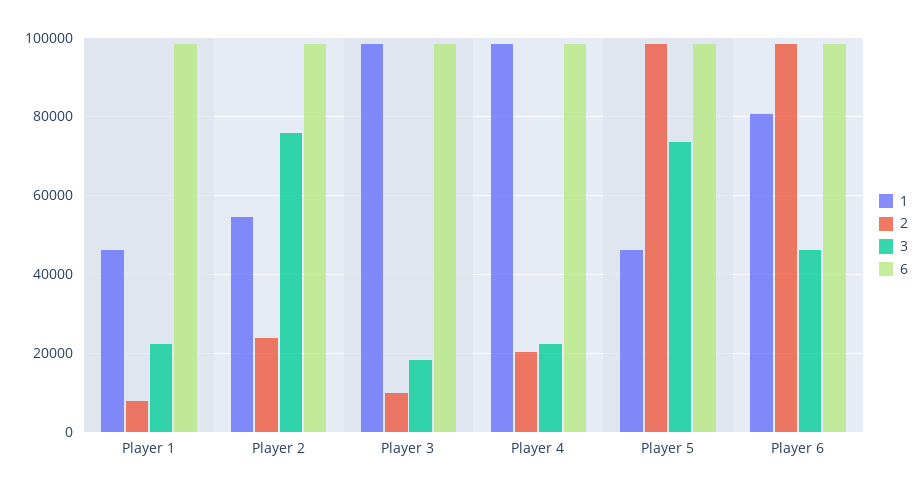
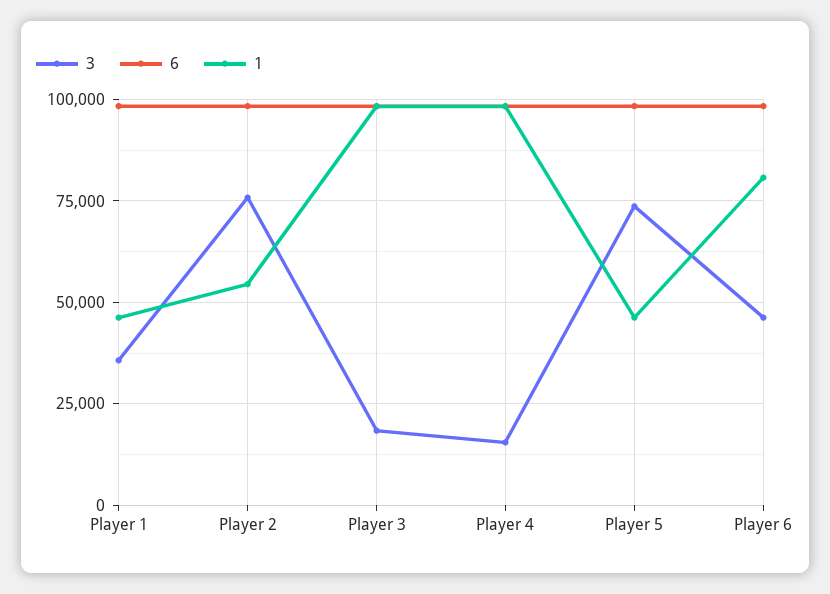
  {
    "1": {
      "Player 1": 46000,
      "Player 2": 54000,
      "Player 3": 98000,
      "Player 4": 98000,
      "Player 5": 46000,
      "Player 6": 80000
    },
-   "2": {
-     "Player 1": 8000,
-     "Player 2": 24000,
-     "Player 3": 10000,
-     "Player 4": 20000,
-     "Player 5": 98000,
-     "Player 6": 98000
-   },
    "3": {
-     "Player 1": 22000,
+     "Player 1": 35000,
      "Player 2": 76000,
      "Player 3": 18000,
-     "Player 4": 22000,
+     "Player 4": 15000,
      "Player 5": 74000,
      "Player 6": 46000
    },
    "6": {
      "Player 1": 98000,
      "Player 2": 98000,
      "Player 3": 98000,
      "Player 4": 98000,
      "Player 5": 98000,
      "Player 6": 98000
    }
  }

